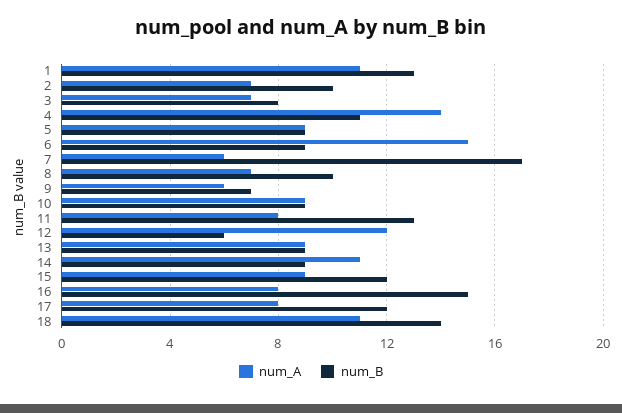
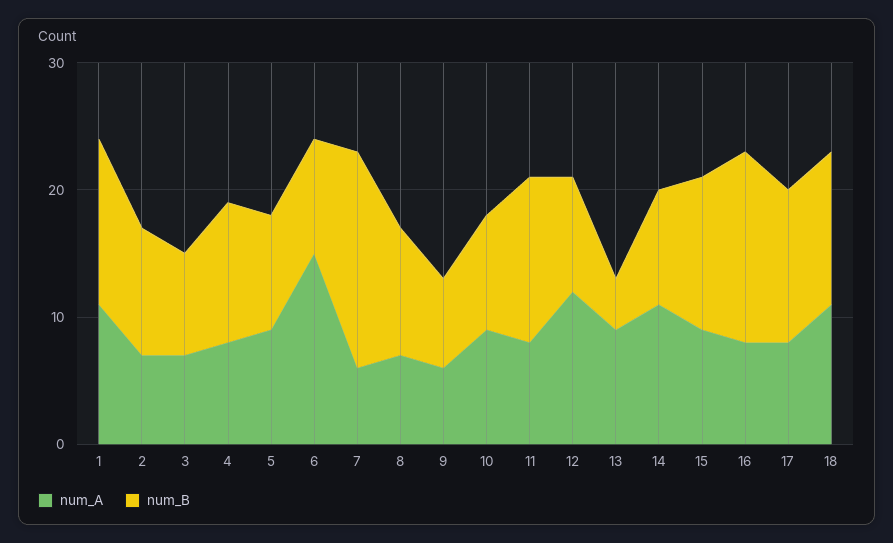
  {
    "num_A": {
      "1": 11,
      "2": 7,
      "3": 7,
-     "4": 14,
+     "4": 8,
      "5": 9,
      "6": 15,
      "7": 6,
      "8": 7,
      "9": 6,
      "10": 9,
      "11": 8,
      "12": 12,
      "13": 9,
      "14": 11,
      "15": 9,
      "16": 8,
      "17": 8,
      "18": 11
    },
    "num_B": {
      "1": 13,
      "2": 10,
      "3": 8,
      "4": 11,
      "5": 9,
      "6": 9,
      "7": 17,
      "8": 10,
      "9": 7,
      "10": 9,
      "11": 13,
-     "12": 6,
+     "12": 9,
-     "13": 9,
+     "13": 4,
      "14": 9,
      "15": 12,
      "16": 15,
      "17": 12,
-     "18": 14
+     "18": 12
    }
  }

